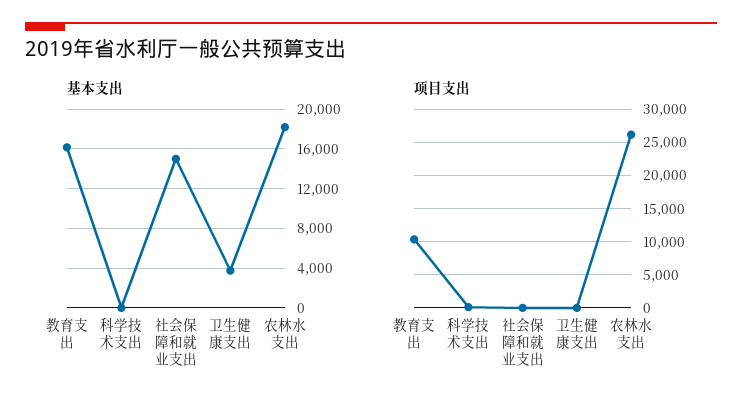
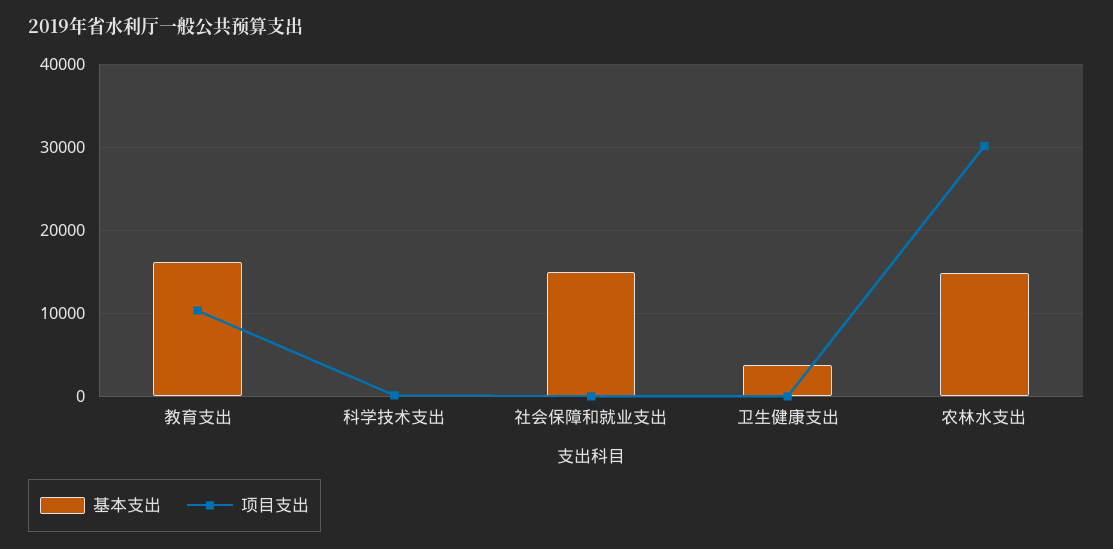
  {
    "基本支出": {
      "教育支出": 16000,
      "科学技术支出": 0,
      "社会保障和就业支出": 15000,
      "卫生健康支出": 4000,
-     "农林水支出": 18000
+     "农林水支出": 15000
    },
    "项目支出": {
      "教育支出": 10000,
      "科学技术支出": 0,
      "社会保障和就业支出": 0,
      "卫生健康支出": 0,
-     "农林水支出": 26000
+     "农林水支出": 30000
    }
  }

